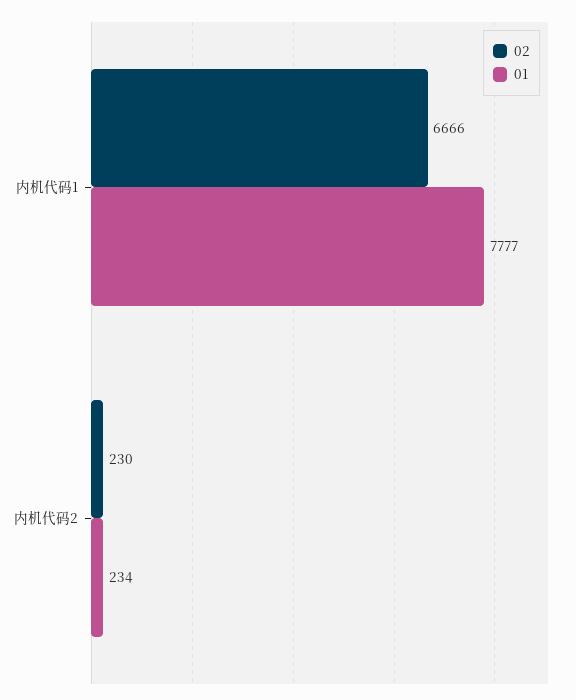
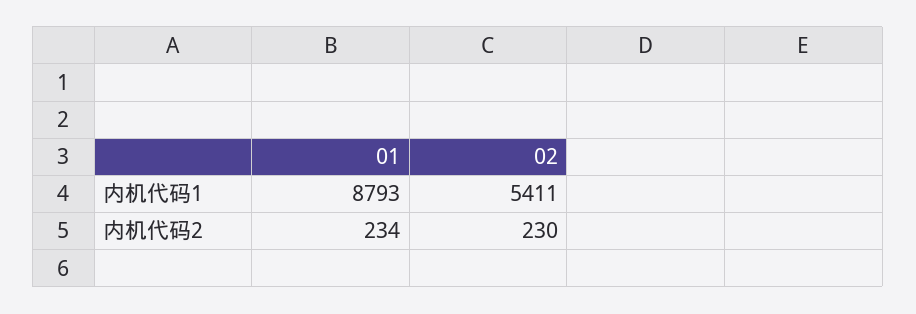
  {
    "02": {
-     "内机代码1": 6666,
+     "内机代码1": 5411,
      "内机代码2": 230
    },
    "01": {
-     "内机代码1": 7777,
+     "内机代码1": 8793,
      "内机代码2": 234
    }
  }

